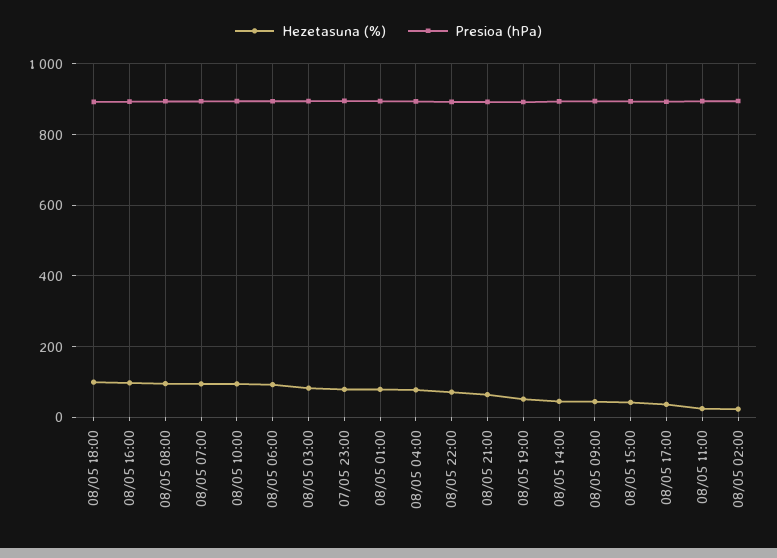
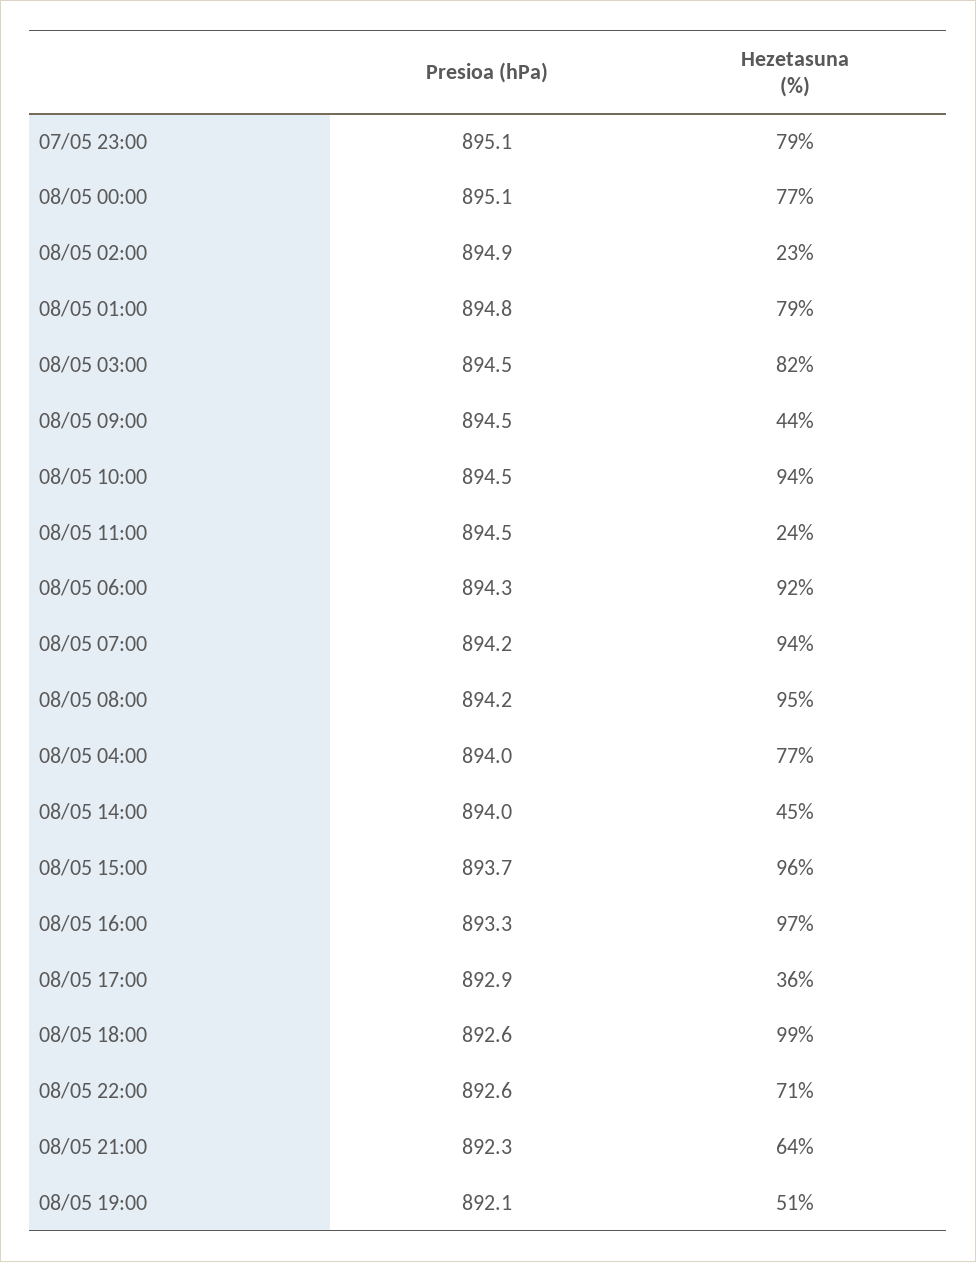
  {
    "Hezetasuna (%)": {
      "08/05 18:00": 99,
      "08/05 16:00": 97,
      "08/05 08:00": 95,
      "08/05 07:00": 94,
      "08/05 10:00": 94,
      "08/05 06:00": 92,
      "08/05 03:00": 82,
      "07/05 23:00": 79,
      "08/05 01:00": 79,
      "08/05 04:00": 77,
      "08/05 22:00": 71,
      "08/05 21:00": 64,
      "08/05 19:00": 51,
      "08/05 14:00": 45,
      "08/05 09:00": 44,
-     "08/05 15:00": 40,
+     "08/05 15:00": 96,
      "08/05 17:00": 36,
      "08/05 11:00": 24,
-     "08/05 02:00": 23
+     "08/05 02:00": 23,
+     "08/05 00:00": 77
    },
    "Presioa (hPa)": {
      "08/05 18:00": 892.6,
      "08/05 16:00": 893.3,
      "08/05 08:00": 894.2,
      "08/05 07:00": 894.2,
      "08/05 10:00": 894.5,
      "08/05 06:00": 894.3,
      "08/05 03:00": 894.5,
      "07/05 23:00": 895.1,
      "08/05 01:00": 894.8,
      "08/05 04:00": 894,
      "08/05 22:00": 892.6,
      "08/05 21:00": 892.3,
      "08/05 19:00": 892.1,
      "08/05 14:00": 894,
      "08/05 09:00": 894.5,
      "08/05 15:00": 893.7,
      "08/05 17:00": 892.9,
      "08/05 11:00": 894.5,
-     "08/05 02:00": 894.9
+     "08/05 02:00": 894.9,
+     "08/05 00:00": 895.1
    }
  }

